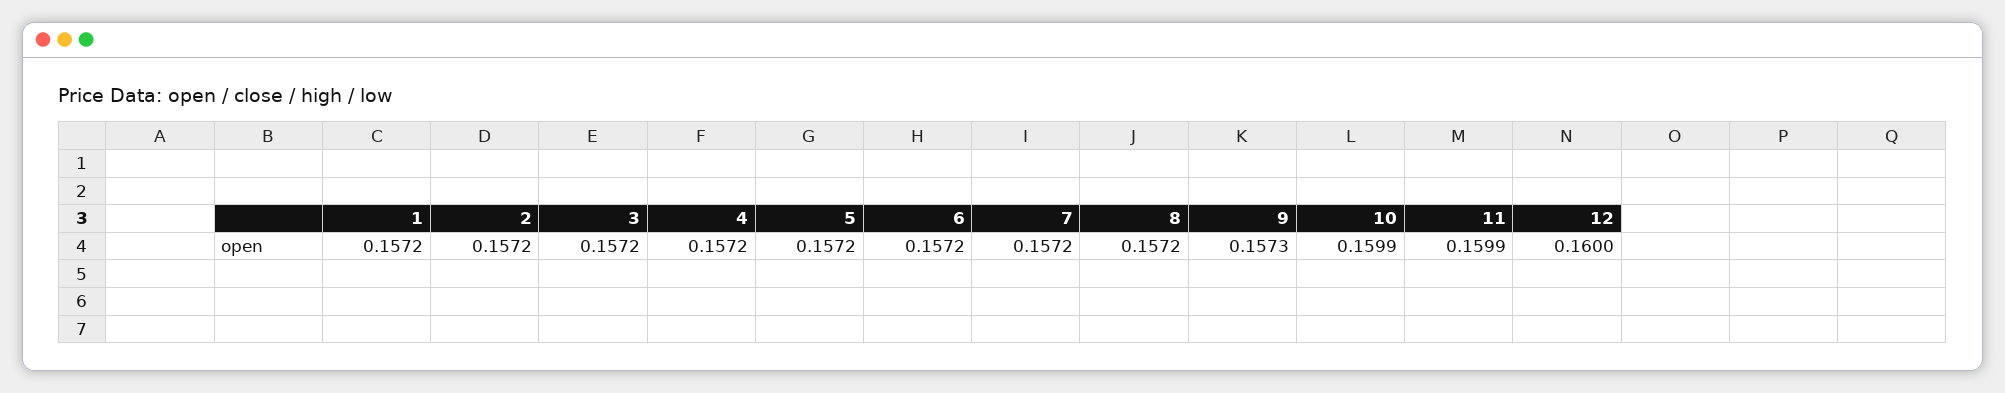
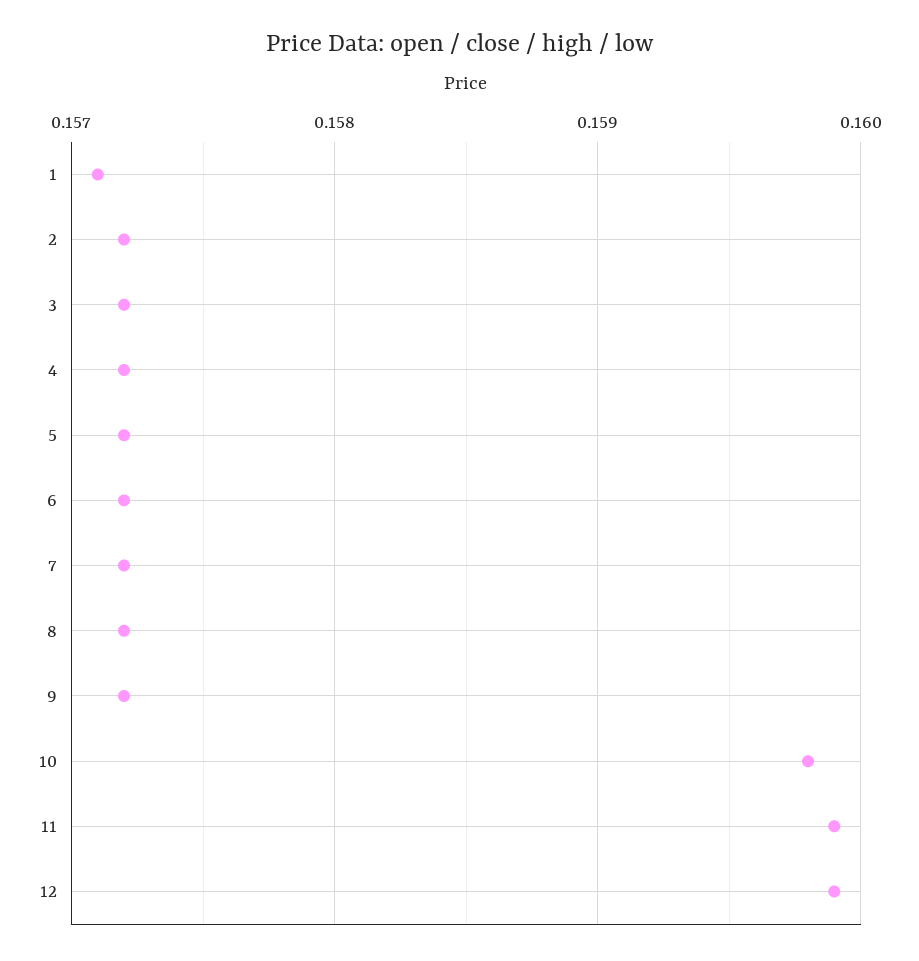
  {
-   "1": 0.1572,
+   "1": 0.1571,
    "2": 0.1572,
    "3": 0.1572,
    "4": 0.1572,
    "5": 0.1572,
    "6": 0.1572,
    "7": 0.1572,
    "8": 0.1572,
-   "9": 0.1573,
+   "9": 0.1572,
-   "10": 0.1599,
+   "10": 0.1598,
    "11": 0.1599,
-   "12": 0.16
+   "12": 0.1599
  }

